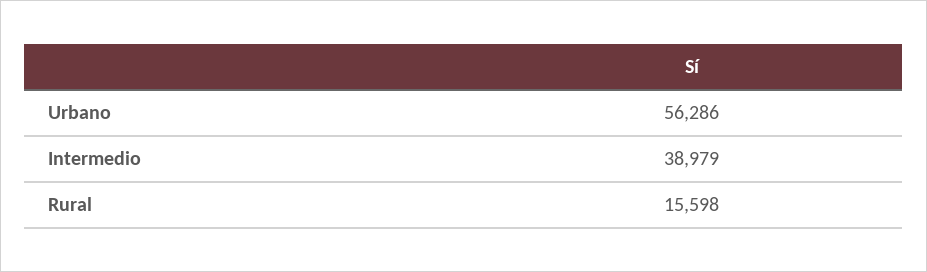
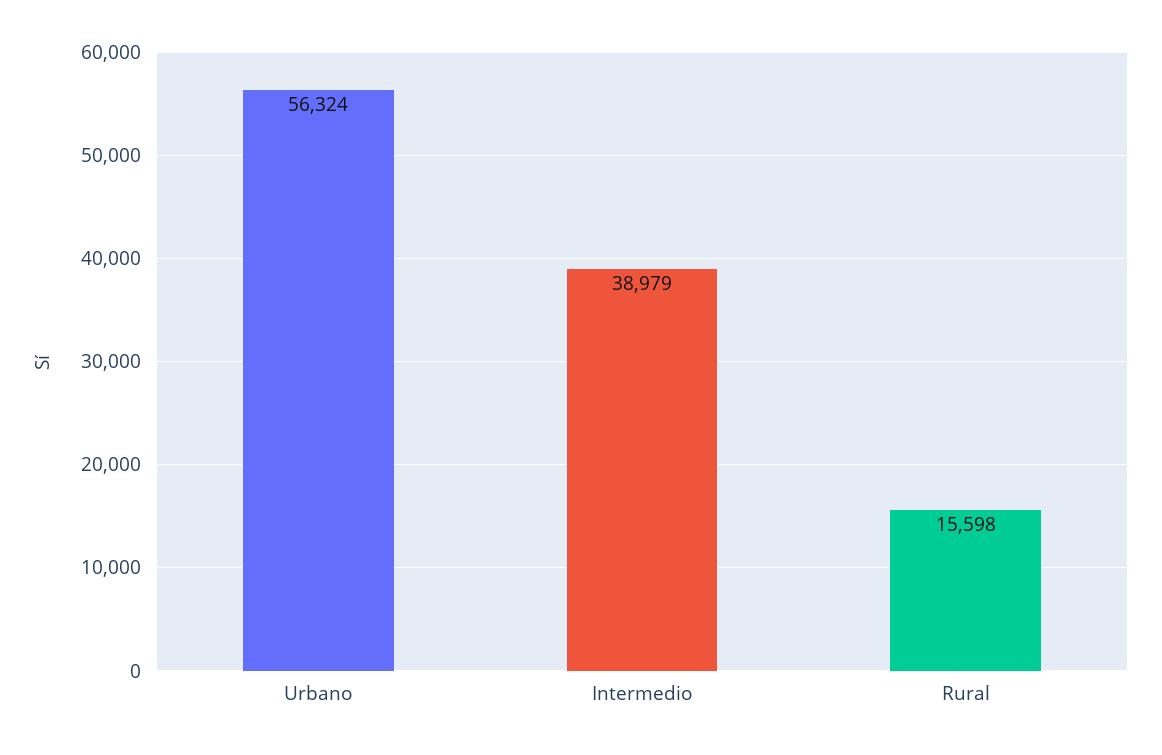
  {
-   "Urbano": 56286,
+   "Urbano": 56324,
    "Intermedio": 38979,
    "Rural": 15598
  }

